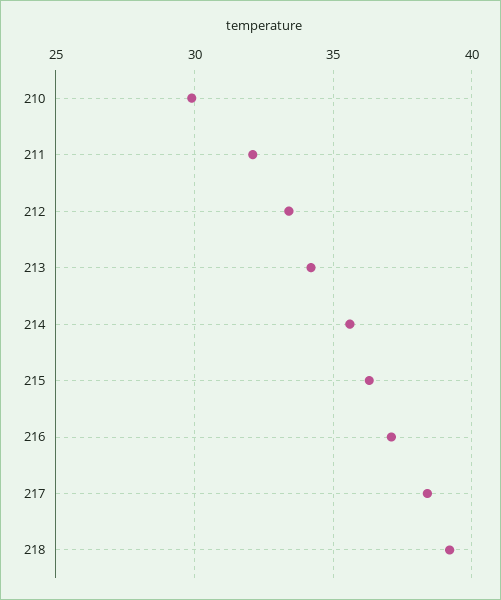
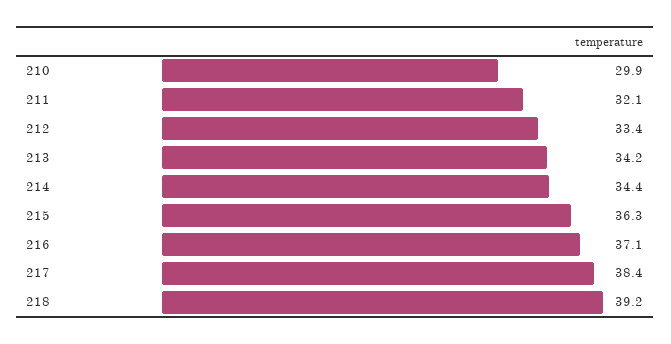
  {
    "210": 29.9,
    "211": 32.1,
    "212": 33.4,
    "213": 34.2,
-   "214": 35.5,
+   "214": 34.4,
    "215": 36.3,
    "216": 37.1,
    "217": 38.4,
    "218": 39.2
  }

